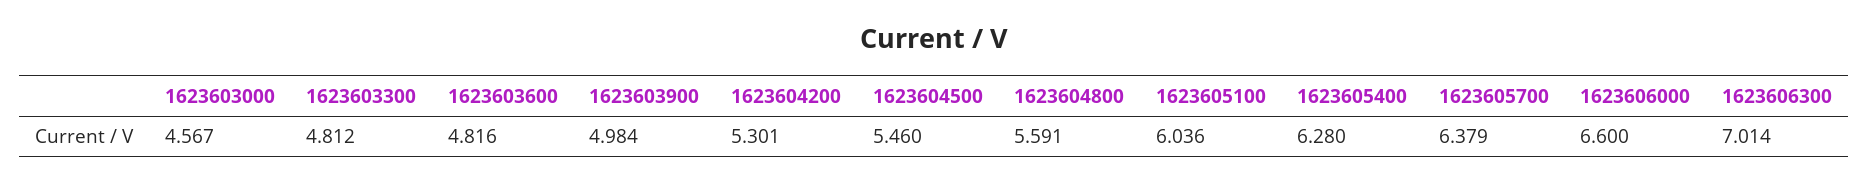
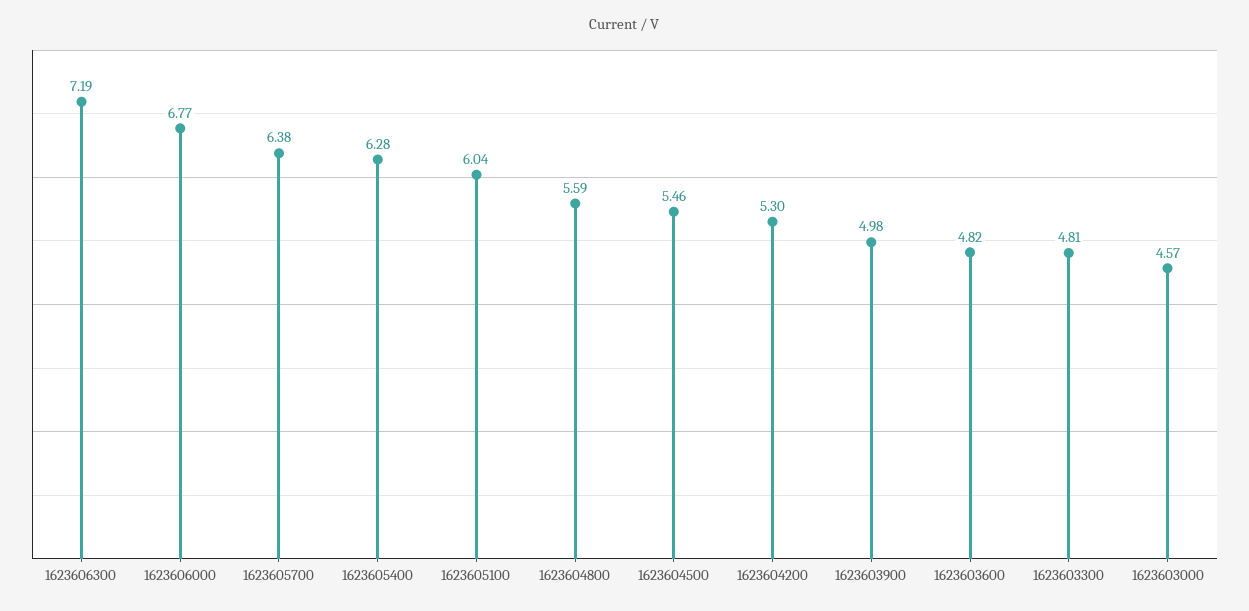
  {
    "1623603000": 4.567,
    "1623603300": 4.812,
    "1623603600": 4.816,
    "1623603900": 4.984,
    "1623604200": 5.301,
    "1623604500": 5.46,
    "1623604800": 5.591,
    "1623605100": 6.036,
    "1623605400": 6.28,
    "1623605700": 6.379,
-   "1623606000": 6.6,
+   "1623606000": 6.77,
-   "1623606300": 7.014
+   "1623606300": 7.19
  }

